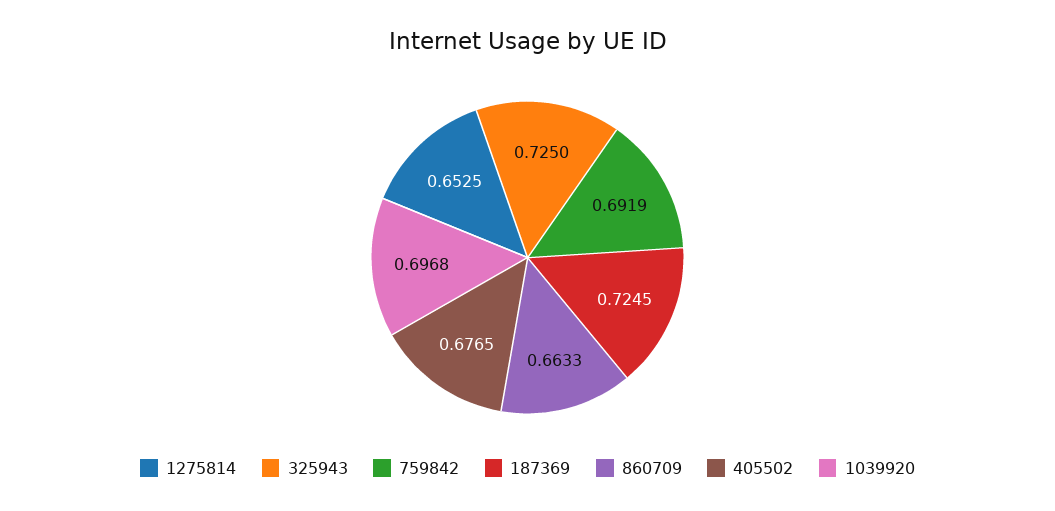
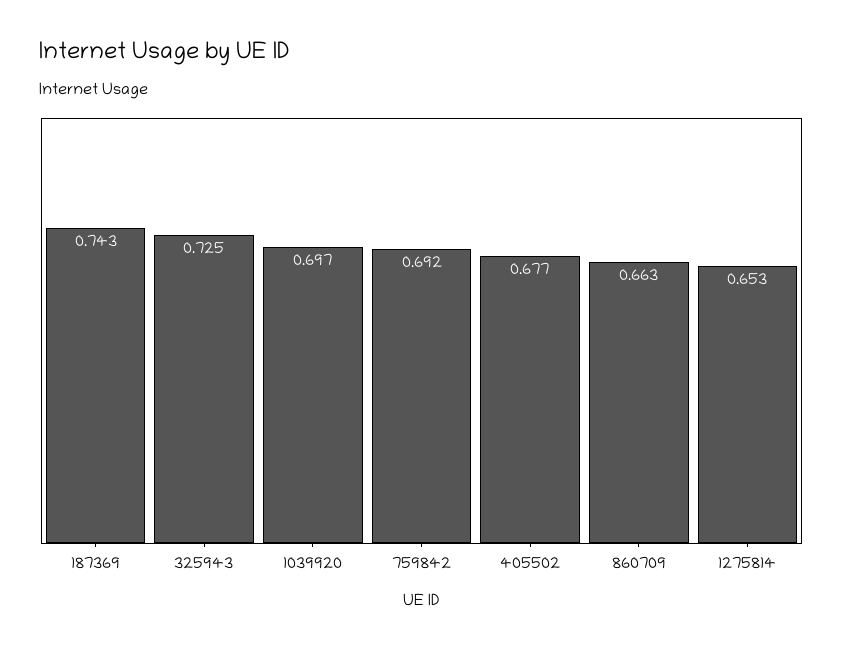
  {
    "1275814": 0.6525,
    "325943": 0.725,
    "759842": 0.6919,
-   "187369": 0.7245,
+   "187369": 0.743,
    "860709": 0.6633,
    "405502": 0.6765,
    "1039920": 0.6968
  }

